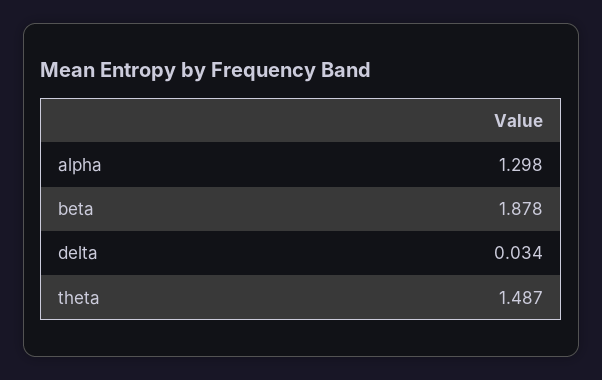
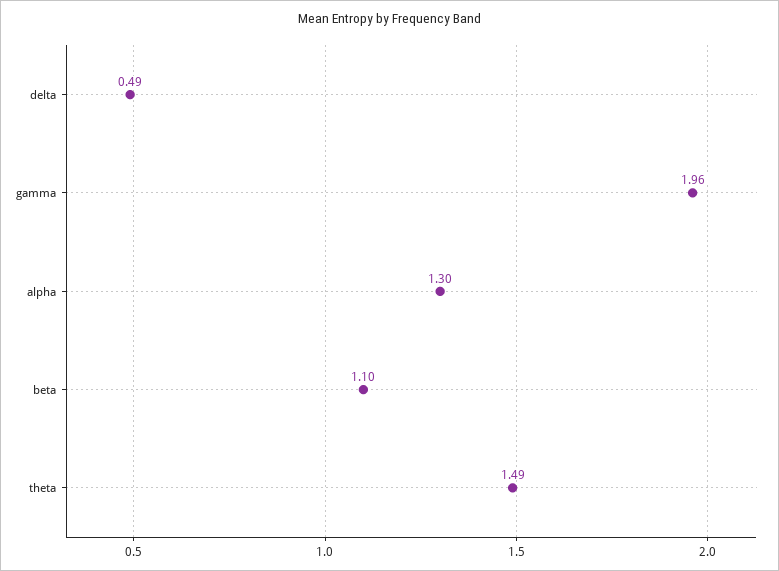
  {
    "alpha": 1.298,
-   "beta": 1.878,
+   "beta": 1.1,
-   "delta": 0.034,
+   "delta": 0.49,
-   "theta": 1.487
+   "theta": 1.487,
+   "gamma": 1.96
  }

